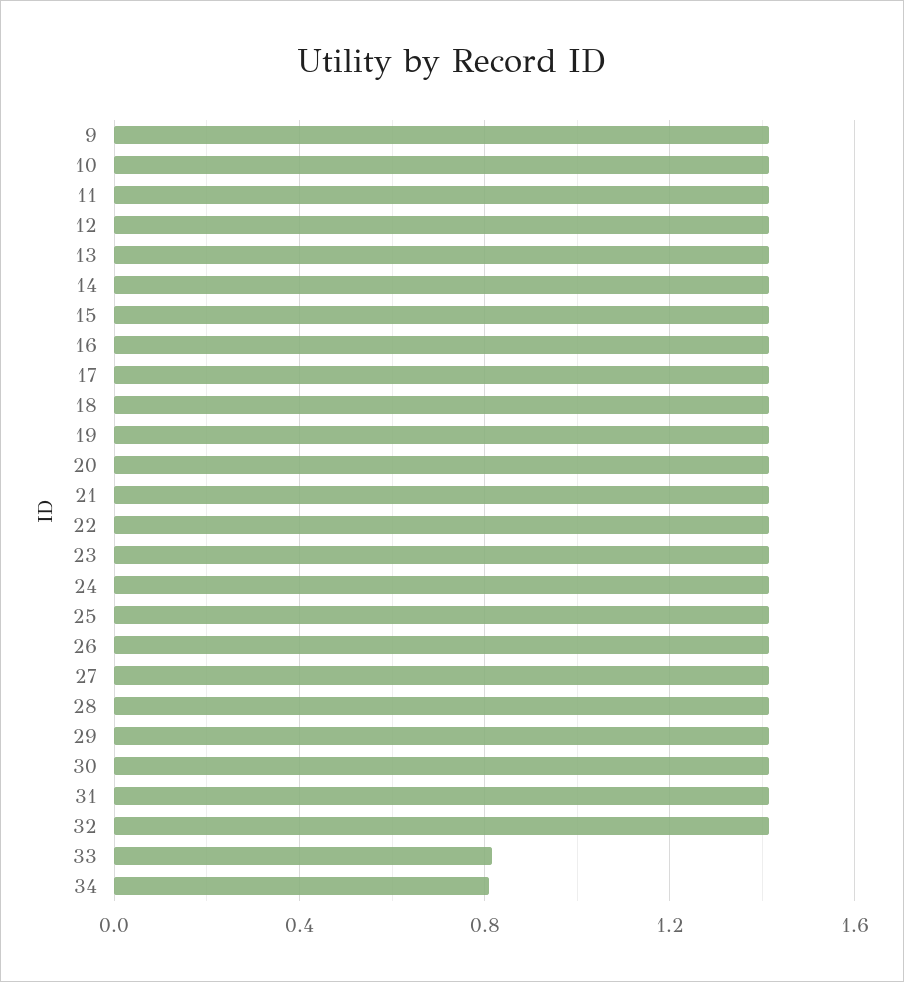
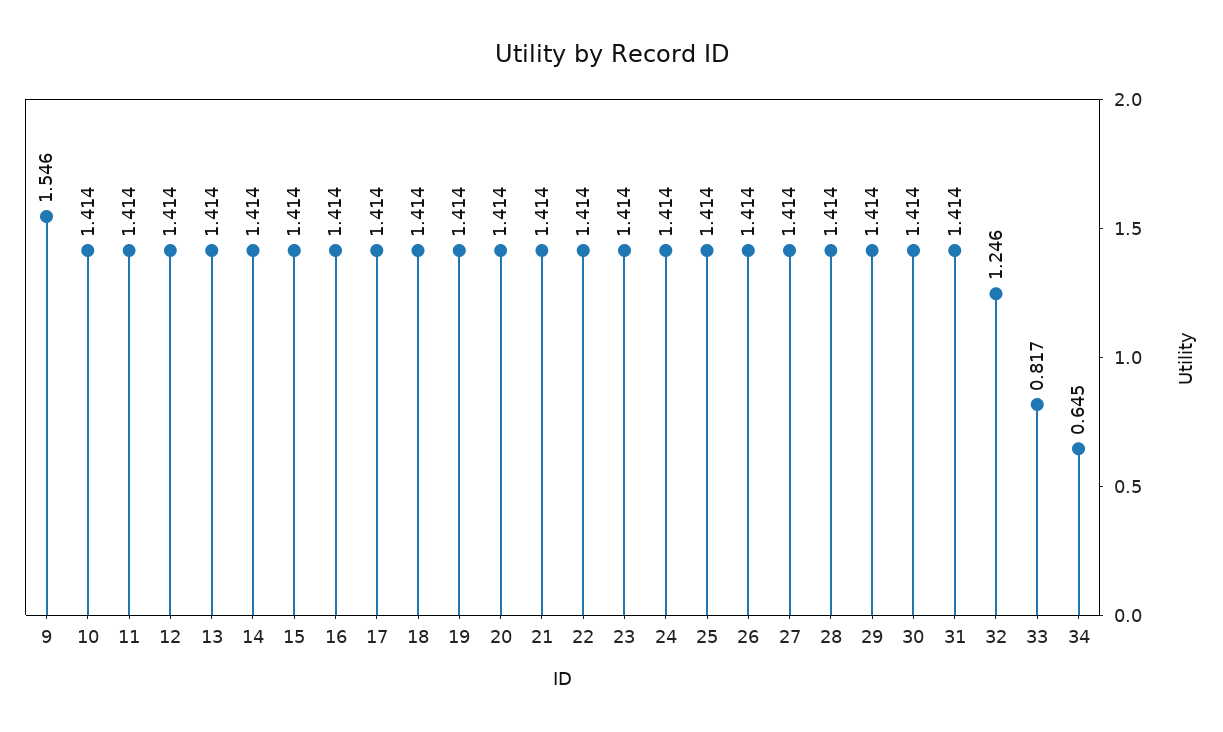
  {
-   "9": 1.4,
+   "9": 1.546,
    "10": 1.414,
    "11": 1.414,
    "12": 1.414,
    "13": 1.414,
    "14": 1.414,
    "15": 1.414,
    "16": 1.414,
    "17": 1.414,
    "18": 1.414,
    "19": 1.414,
    "20": 1.414,
    "21": 1.414,
    "22": 1.414,
    "23": 1.414,
    "24": 1.414,
    "25": 1.414,
    "26": 1.414,
    "27": 1.414,
    "28": 1.414,
    "29": 1.414,
    "30": 1.414,
    "31": 1.414,
-   "32": 1.4,
+   "32": 1.246,
    "33": 0.817,
-   "34": 0.8
+   "34": 0.645
  }

